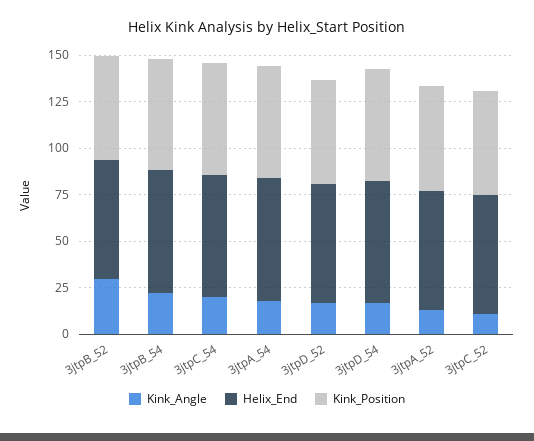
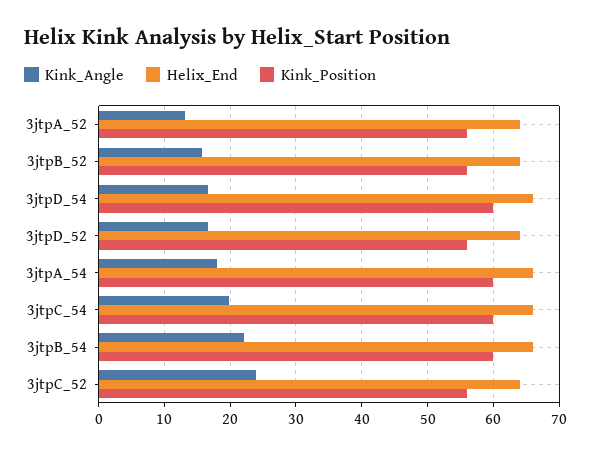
  {
    "Kink_Angle": {
-     "3jtpB_52": 30,
+     "3jtpB_52": 16,
      "3jtpB_54": 22,
      "3jtpC_54": 20,
      "3jtpA_54": 18,
      "3jtpD_52": 17,
      "3jtpD_54": 17,
      "3jtpA_52": 13,
-     "3jtpC_52": 10
+     "3jtpC_52": 24
    },
    "Helix_End": {
      "3jtpB_52": 64,
      "3jtpB_54": 66,
      "3jtpC_54": 66,
      "3jtpA_54": 66,
      "3jtpD_52": 64,
      "3jtpD_54": 66,
      "3jtpA_52": 64,
      "3jtpC_52": 64
    },
    "Kink_Position": {
      "3jtpB_52": 56,
      "3jtpB_54": 60,
      "3jtpC_54": 60,
      "3jtpA_54": 60,
      "3jtpD_52": 56,
      "3jtpD_54": 60,
      "3jtpA_52": 56,
      "3jtpC_52": 56
    }
  }

